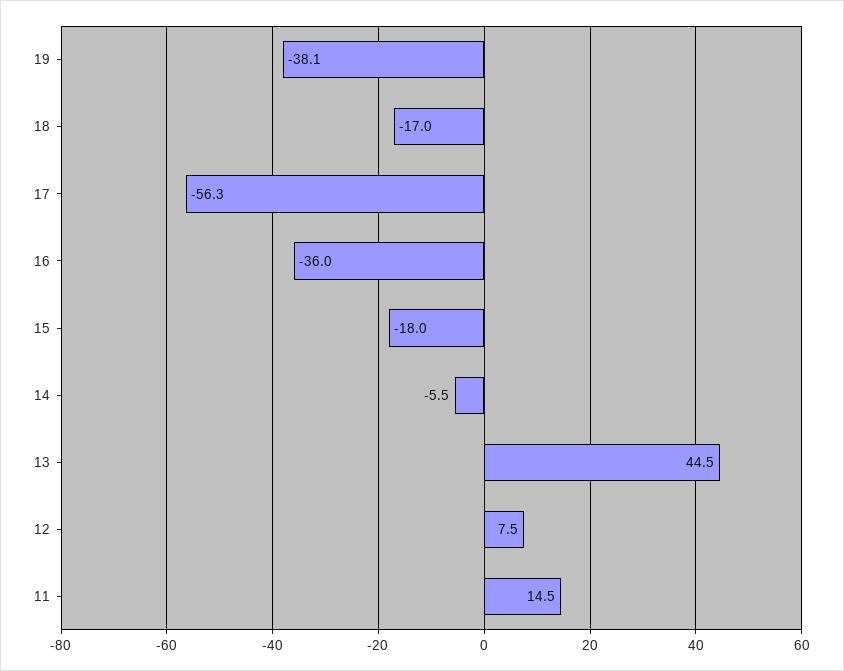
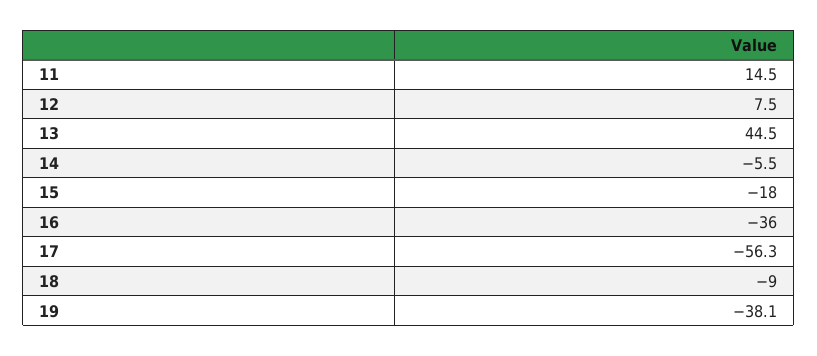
  {
    "19": -38.1,
-   "18": -17,
+   "18": -9,
    "17": -56.3,
    "16": -36,
    "15": -18,
    "14": -5.5,
    "13": 44.5,
    "12": 7.5,
    "11": 14.5
  }

